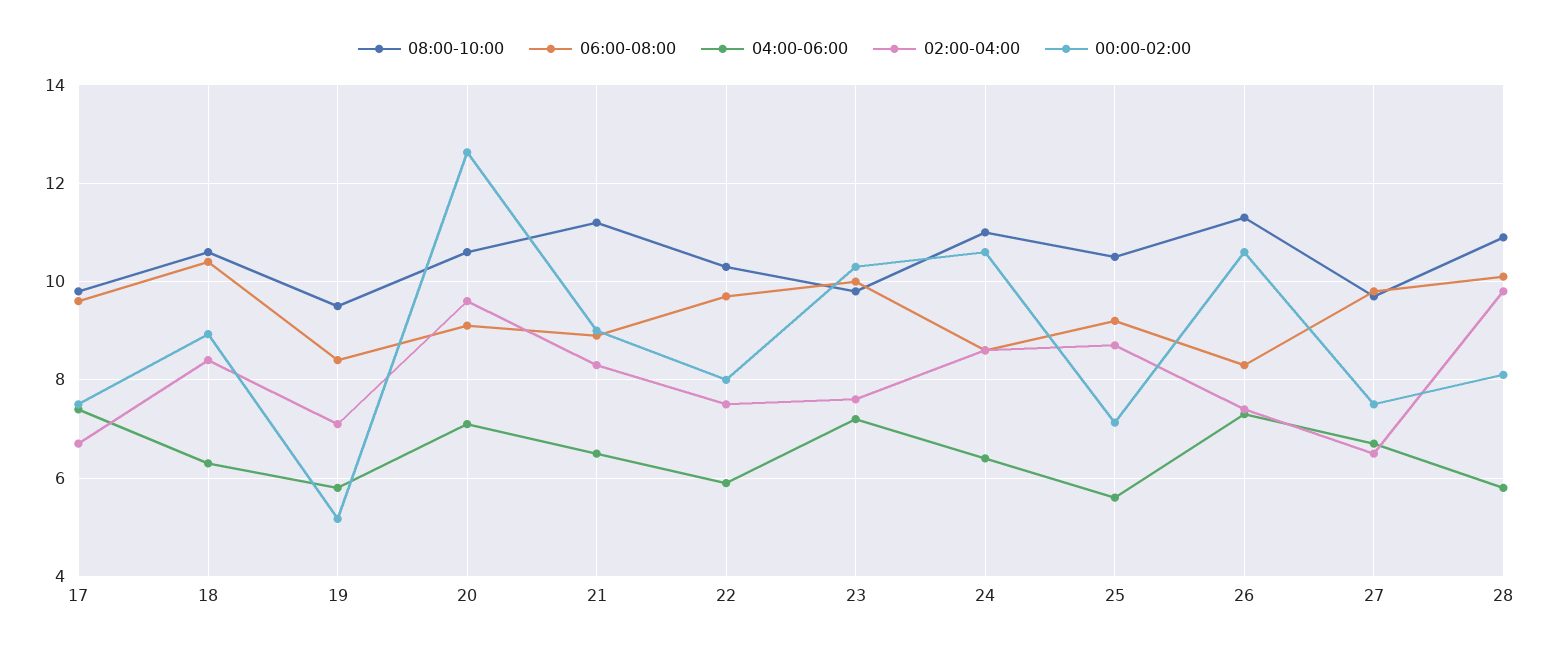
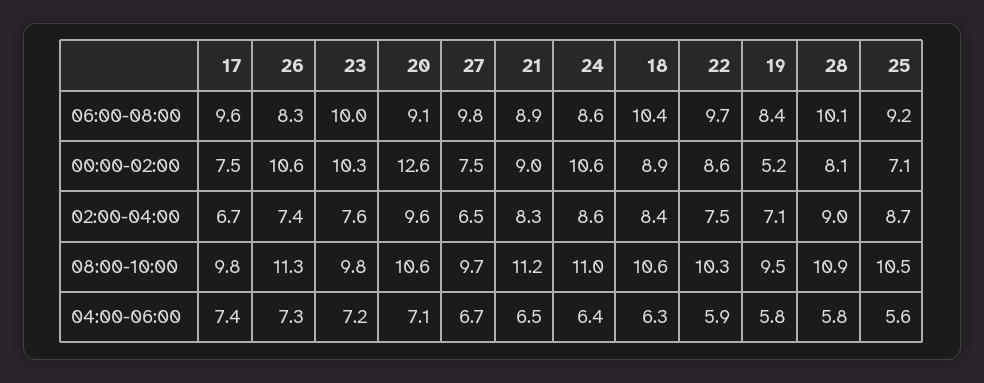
  {
    "08:00-10:00": {
      "17": 9.8,
      "18": 10.6,
      "19": 9.5,
      "20": 10.6,
      "21": 11.2,
      "22": 10.3,
      "23": 9.8,
      "24": 11,
      "25": 10.5,
      "26": 11.3,
      "27": 9.7,
      "28": 10.9
    },
    "06:00-08:00": {
      "17": 9.6,
      "18": 10.4,
      "19": 8.4,
      "20": 9.1,
      "21": 8.9,
      "22": 9.7,
      "23": 10,
      "24": 8.6,
      "25": 9.2,
      "26": 8.3,
      "27": 9.8,
      "28": 10.1
    },
    "04:00-06:00": {
      "17": 7.4,
      "18": 6.3,
      "19": 5.8,
      "20": 7.1,
      "21": 6.5,
      "22": 5.9,
      "23": 7.2,
      "24": 6.4,
      "25": 5.6,
      "26": 7.3,
      "27": 6.7,
      "28": 5.8
    },
    "02:00-04:00": {
      "17": 6.7,
      "18": 8.4,
      "19": 7.1,
      "20": 9.6,
      "21": 8.3,
      "22": 7.5,
      "23": 7.6,
      "24": 8.6,
      "25": 8.7,
      "26": 7.4,
      "27": 6.5,
-     "28": 9.8
+     "28": 9
    },
    "00:00-02:00": {
      "17": 7.5,
      "18": 8.9,
      "19": 5.2,
      "20": 12.6,
      "21": 9,
-     "22": 8,
+     "22": 8.6,
      "23": 10.3,
      "24": 10.6,
      "25": 7.1,
      "26": 10.6,
      "27": 7.5,
      "28": 8.1
    }
  }

